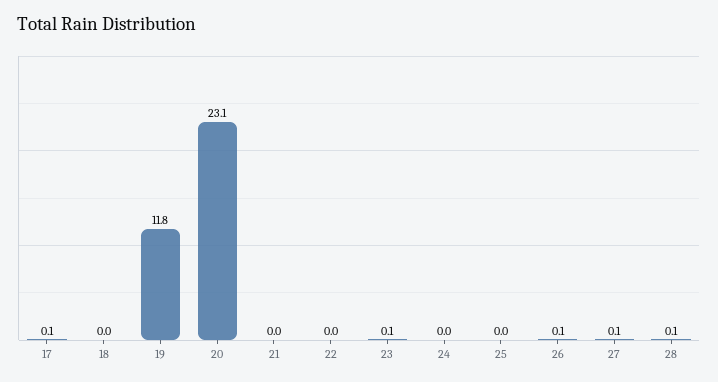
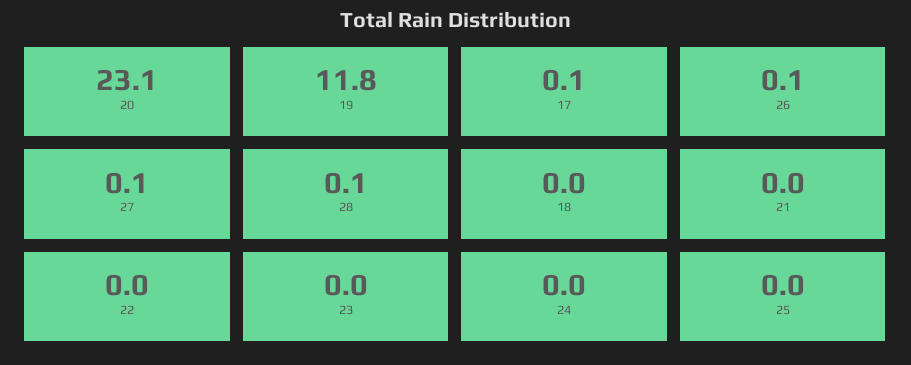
  {
    "17": 0.1,
    "18": 0,
    "19": 11.8,
    "20": 23.1,
    "21": 0,
    "22": 0,
-   "23": 0.1,
+   "23": 0,
    "24": 0,
    "25": 0,
    "26": 0.1,
    "27": 0.1,
    "28": 0.1
  }

